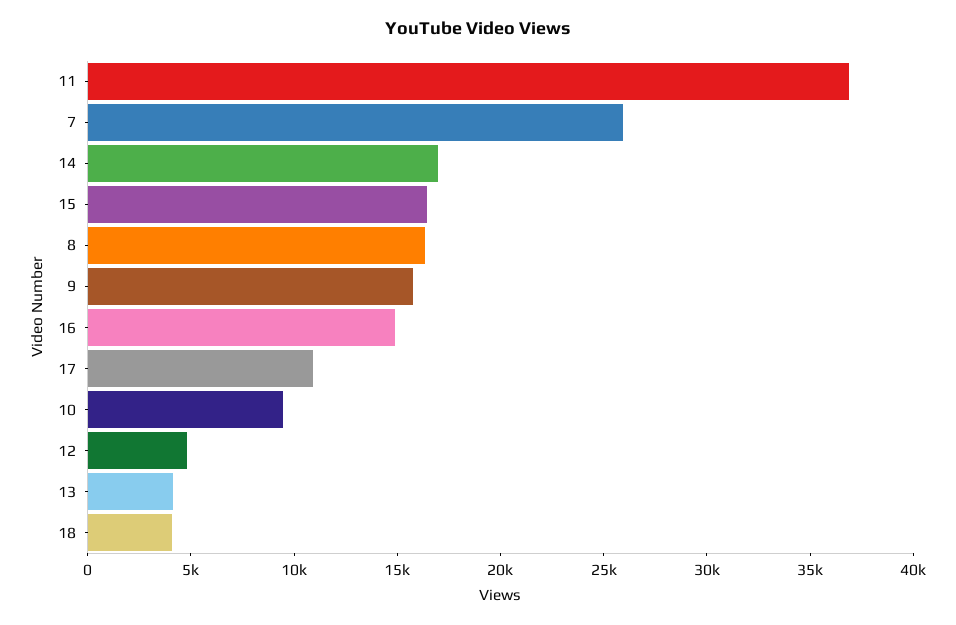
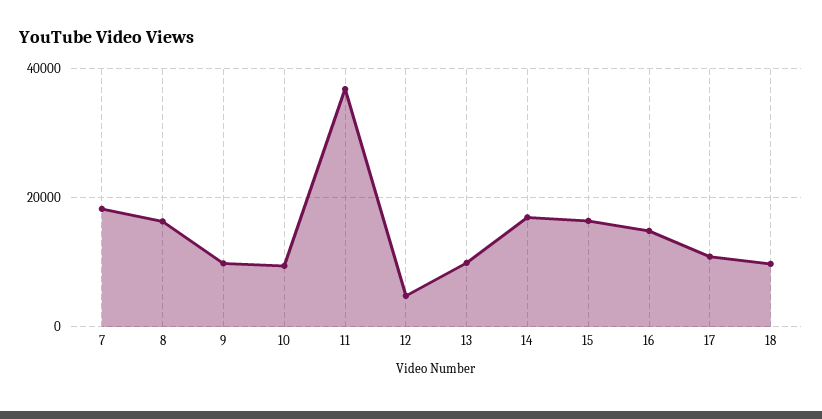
  {
    "11": 37000,
-   "7": 26000,
+   "7": 18000,
    "14": 17000,
    "15": 16000,
    "8": 16000,
-   "9": 16000,
+   "9": 10000,
    "16": 15000,
    "17": 11000,
    "10": 9000,
    "12": 5000,
-   "13": 4000,
+   "13": 10000,
-   "18": 4000
+   "18": 10000
  }

